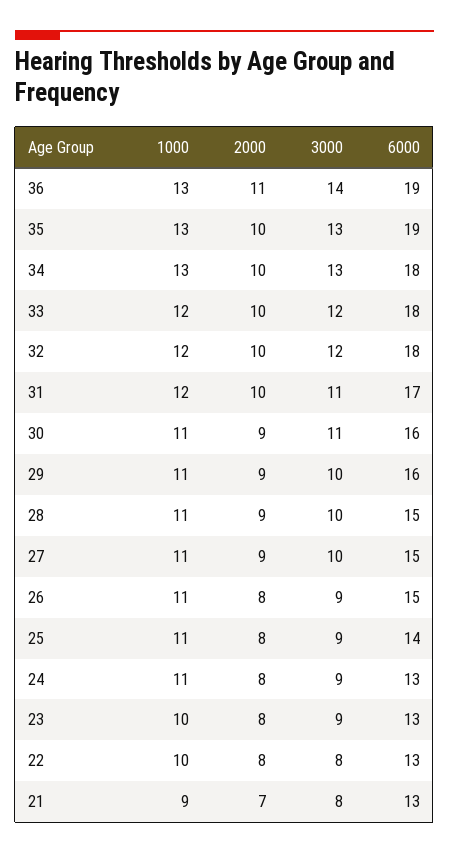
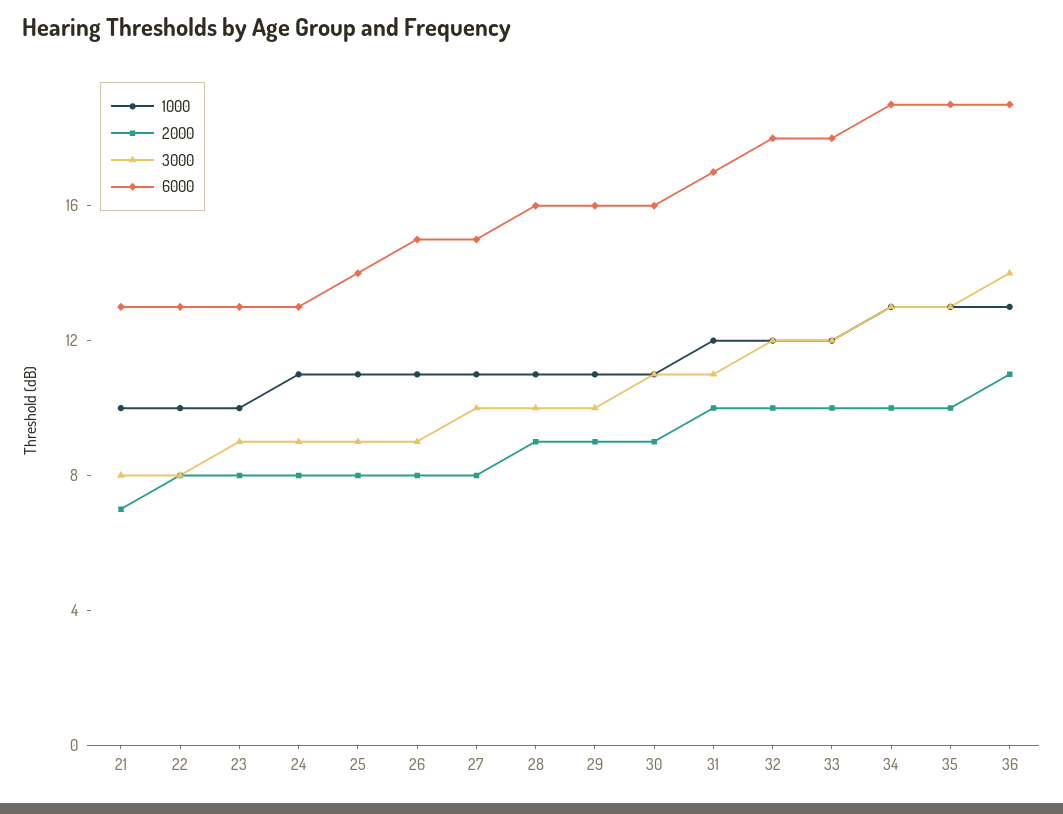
  {
    "1000": {
      "36": 13,
      "35": 13,
      "34": 13,
      "33": 12,
      "32": 12,
      "31": 12,
      "30": 11,
      "29": 11,
      "28": 11,
      "27": 11,
      "26": 11,
      "25": 11,
      "24": 11,
      "23": 10,
      "22": 10,
-     "21": 9
+     "21": 10
    },
    "2000": {
      "36": 11,
      "35": 10,
      "34": 10,
      "33": 10,
      "32": 10,
      "31": 10,
      "30": 9,
      "29": 9,
      "28": 9,
-     "27": 9,
+     "27": 8,
      "26": 8,
      "25": 8,
      "24": 8,
      "23": 8,
      "22": 8,
      "21": 7
    },
    "3000": {
      "36": 14,
      "35": 13,
      "34": 13,
      "33": 12,
      "32": 12,
      "31": 11,
      "30": 11,
      "29": 10,
      "28": 10,
      "27": 10,
      "26": 9,
      "25": 9,
      "24": 9,
      "23": 9,
      "22": 8,
      "21": 8
    },
    "6000": {
      "36": 19,
      "35": 19,
-     "34": 18,
+     "34": 19,
      "33": 18,
      "32": 18,
      "31": 17,
      "30": 16,
      "29": 16,
-     "28": 15,
+     "28": 16,
      "27": 15,
      "26": 15,
      "25": 14,
      "24": 13,
      "23": 13,
      "22": 13,
      "21": 13
    }
  }

